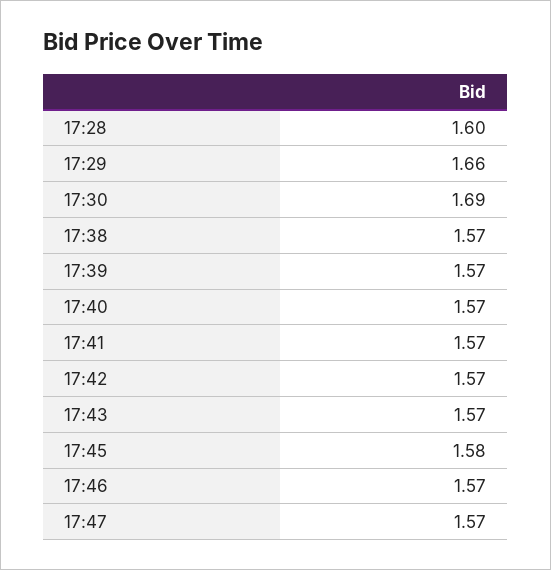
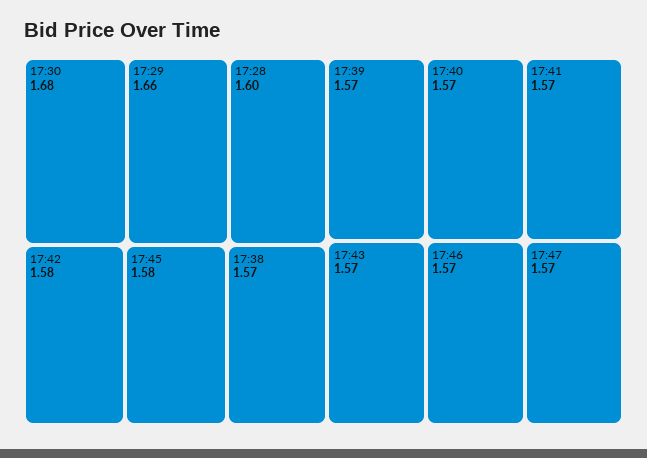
  {
    "17:28": 1.6,
    "17:29": 1.66,
-   "17:30": 1.69,
+   "17:30": 1.68,
    "17:38": 1.57,
    "17:39": 1.57,
    "17:40": 1.57,
    "17:41": 1.57,
-   "17:42": 1.57,
+   "17:42": 1.58,
    "17:43": 1.57,
    "17:45": 1.58,
    "17:46": 1.57,
    "17:47": 1.57
  }

